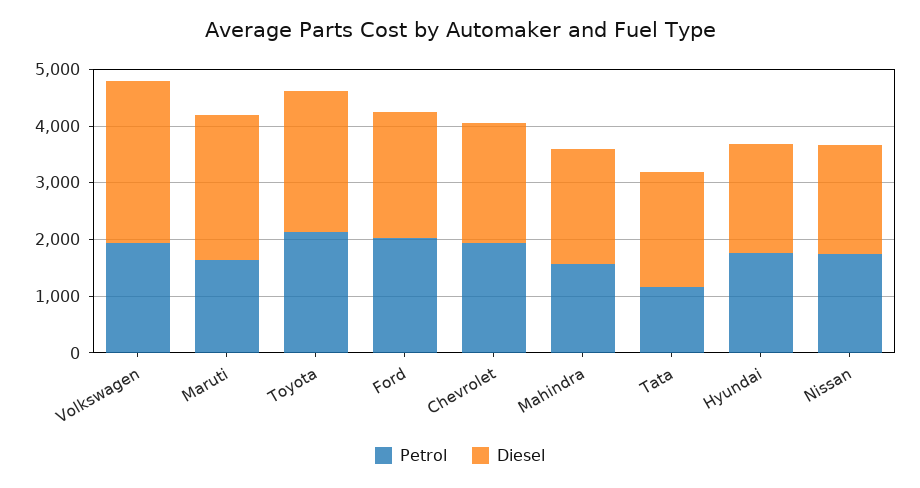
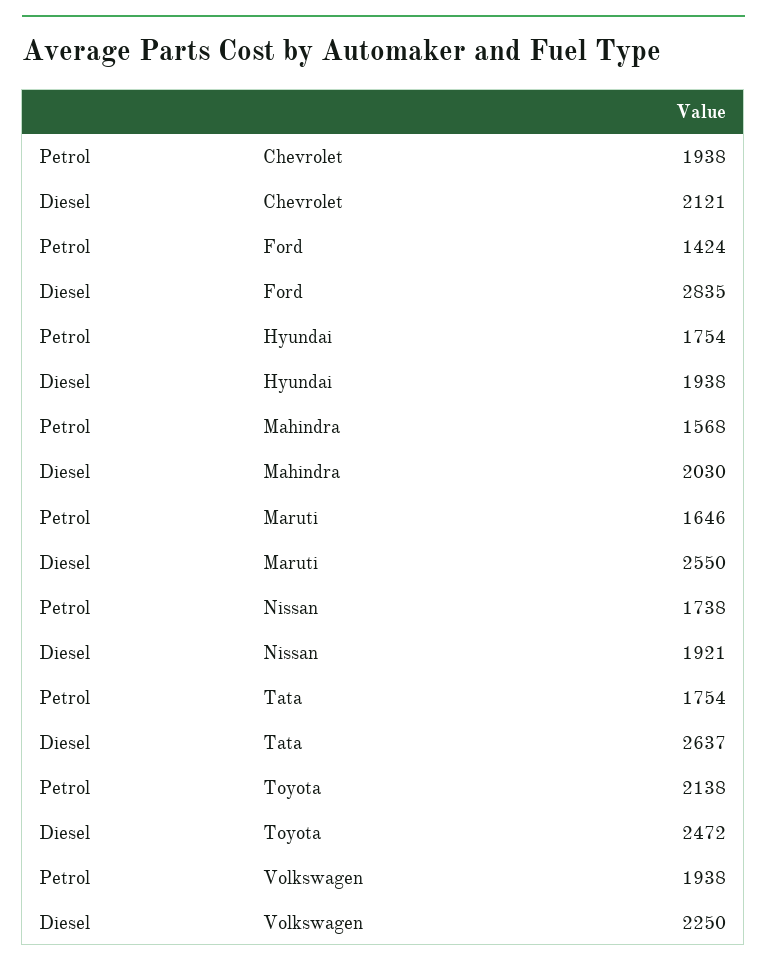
  {
    "Petrol": {
      "Volkswagen": 1938,
      "Maruti": 1646,
      "Toyota": 2138,
-     "Ford": 2000,
+     "Ford": 1424,
      "Chevrolet": 1938,
      "Mahindra": 1568,
-     "Tata": 1200,
+     "Tata": 1754,
      "Hyundai": 1754,
      "Nissan": 1738
    },
    "Diesel": {
-     "Volkswagen": 2800,
+     "Volkswagen": 2250,
      "Maruti": 2550,
      "Toyota": 2472,
-     "Ford": 2200,
+     "Ford": 2835,
      "Chevrolet": 2121,
      "Mahindra": 2030,
-     "Tata": 2000,
+     "Tata": 2637,
      "Hyundai": 1938,
      "Nissan": 1921
    }
  }

